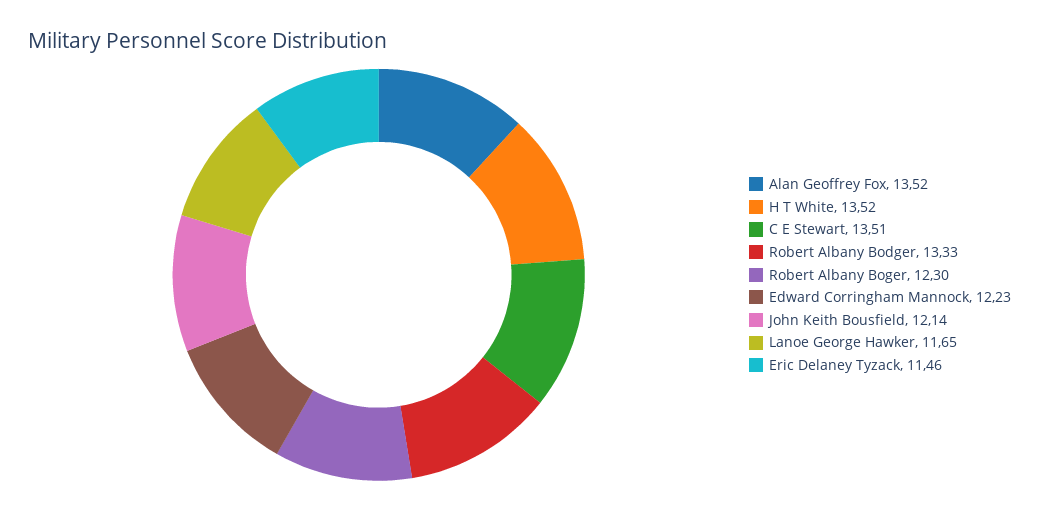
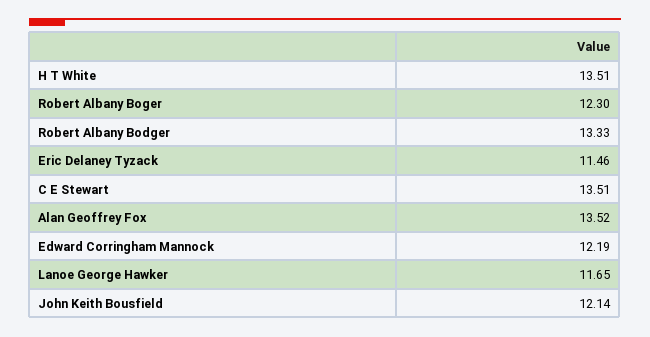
  {
    "Alan Geoffrey Fox": 13.52,
-   "H T White": 13.52,
+   "H T White": 13.51,
    "C E Stewart": 13.51,
    "Robert Albany Bodger": 13.33,
    "Robert Albany Boger": 12.3,
-   "Edward Corringham Mannock": 12.23,
+   "Edward Corringham Mannock": 12.19,
    "John Keith Bousfield": 12.14,
    "Lanoe George Hawker": 11.65,
    "Eric Delaney Tyzack": 11.46
  }

